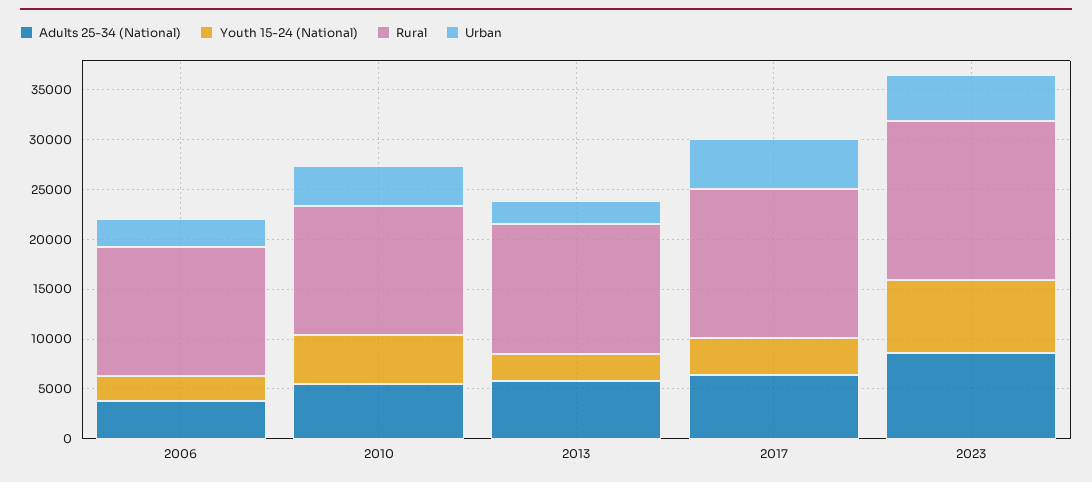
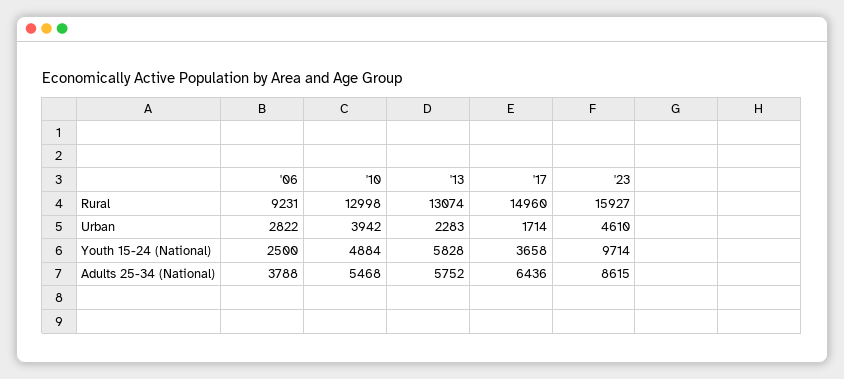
  {
    "Adults 25-34 (National)": {
      "2006": 3788,
      "2010": 5468,
      "2013": 5752,
      "2017": 6436,
      "2023": 8615
    },
    "Youth 15-24 (National)": {
      "2006": 2500,
      "2010": 4884,
-     "2013": 3000,
+     "2013": 5828,
      "2017": 3658,
-     "2023": 7000
+     "2023": 9714
    },
    "Rural": {
-     "2006": 13000,
+     "2006": 9231,
      "2010": 12998,
      "2013": 13074,
      "2017": 14960,
      "2023": 15927
    },
    "Urban": {
      "2006": 2822,
      "2010": 3942,
      "2013": 2283,
-     "2017": 5000,
+     "2017": 1714,
      "2023": 4610
    }
  }

